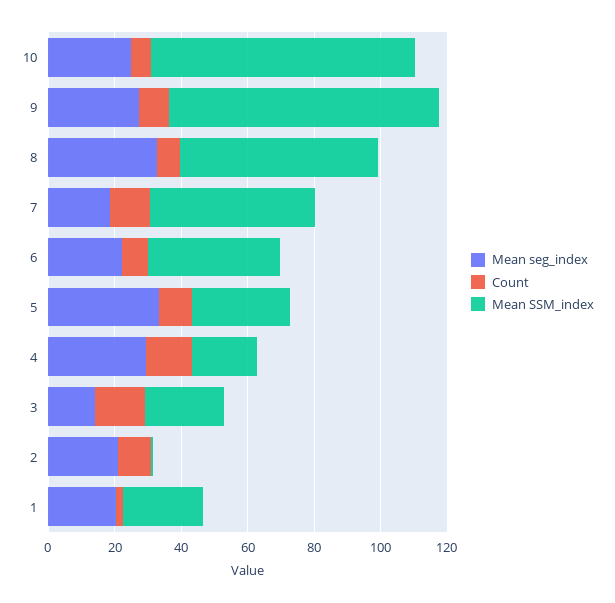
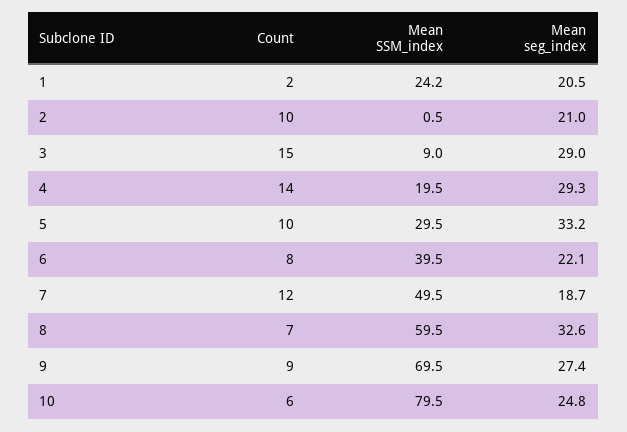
  {
    "Mean seg_index": {
      "10": 24.8,
      "9": 27.4,
      "8": 32.6,
      "7": 18.7,
      "6": 22.1,
      "5": 33.2,
      "4": 29.3,
-     "3": 15,
+     "3": 29,
      "2": 21,
      "1": 20.5
    },
    "Count": {
      "10": 6,
      "9": 9,
      "8": 7,
      "7": 12,
      "6": 8,
      "5": 10,
      "4": 14,
      "3": 15,
      "2": 10,
      "1": 2
    },
    "Mean SSM_index": {
      "10": 79.5,
-     "9": 80,
+     "9": 69.5,
      "8": 59.5,
      "7": 49.5,
      "6": 39.5,
      "5": 29.5,
      "4": 19.5,
-     "3": 25,
+     "3": 9,
      "2": 0.5,
      "1": 24.2
    }
  }

